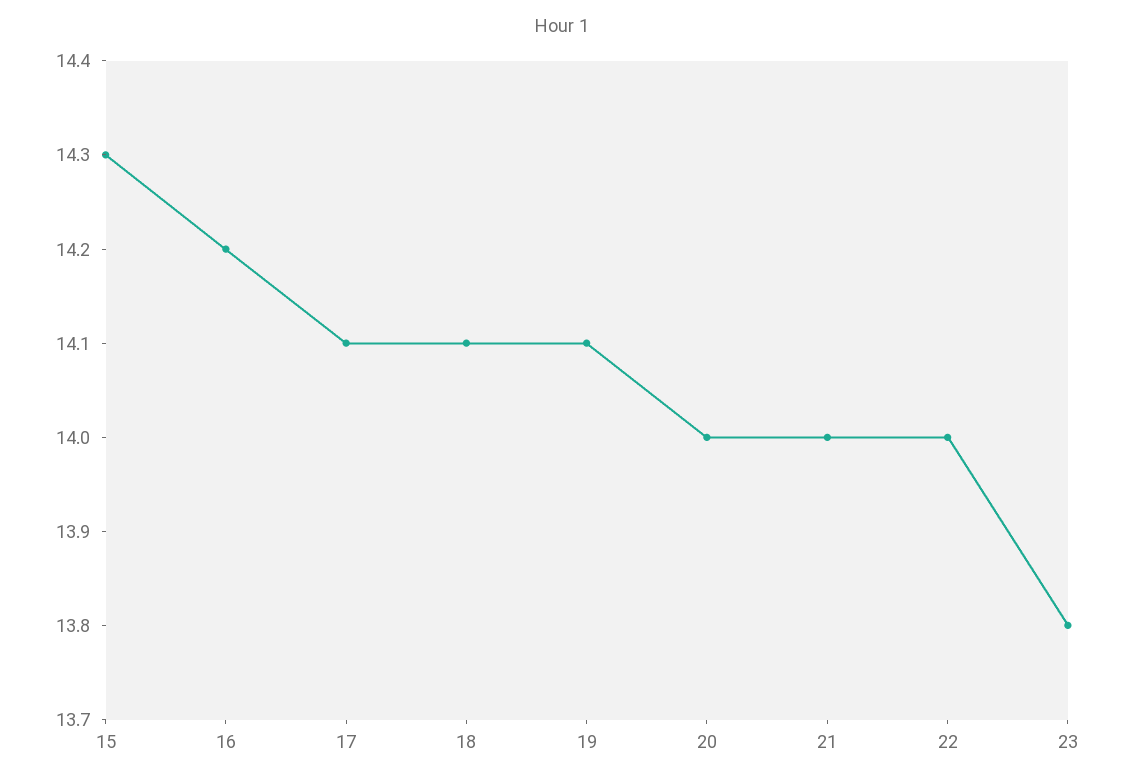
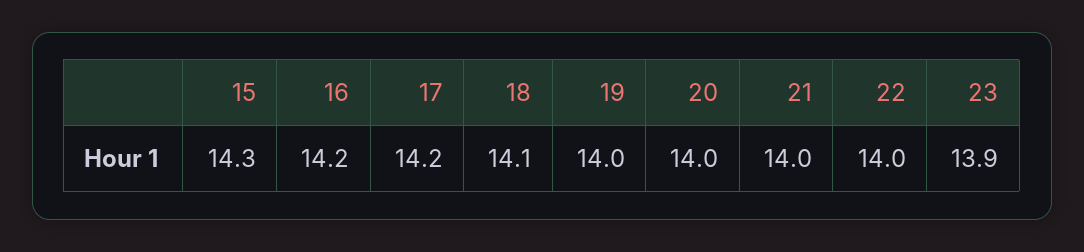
  {
    "15": 14.3,
    "16": 14.2,
-   "17": 14.1,
+   "17": 14.2,
    "18": 14.1,
-   "19": 14.1,
+   "19": 14,
    "20": 14,
    "21": 14,
    "22": 14,
-   "23": 13.8
+   "23": 13.9
  }

